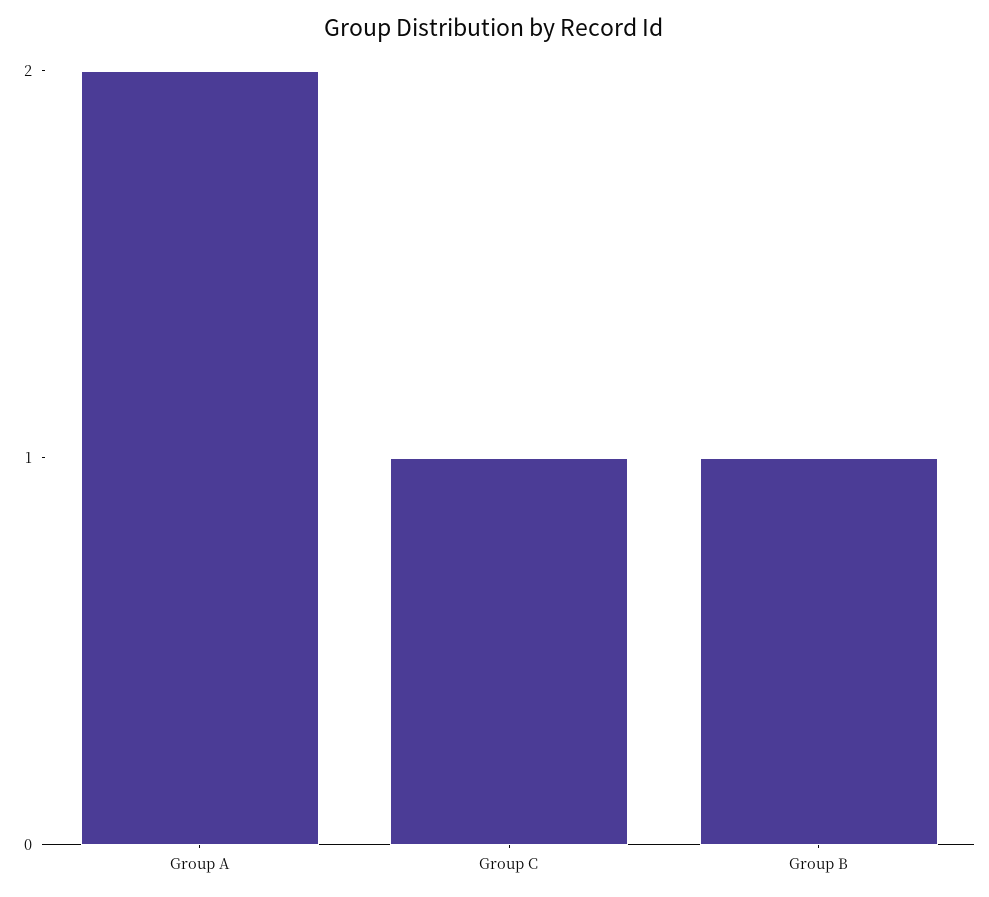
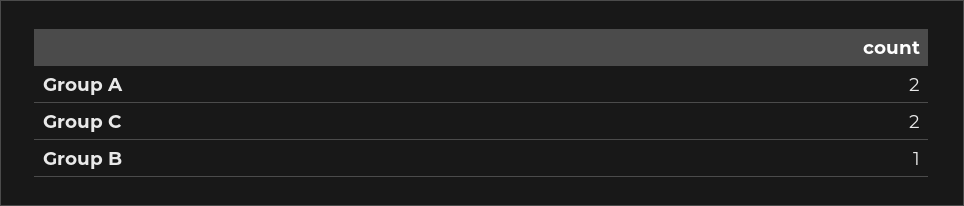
  {
    "Group A": 2,
-   "Group C": 1,
+   "Group C": 2,
    "Group B": 1
  }

